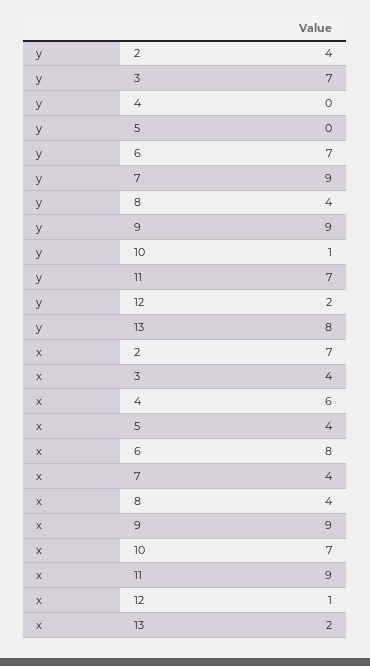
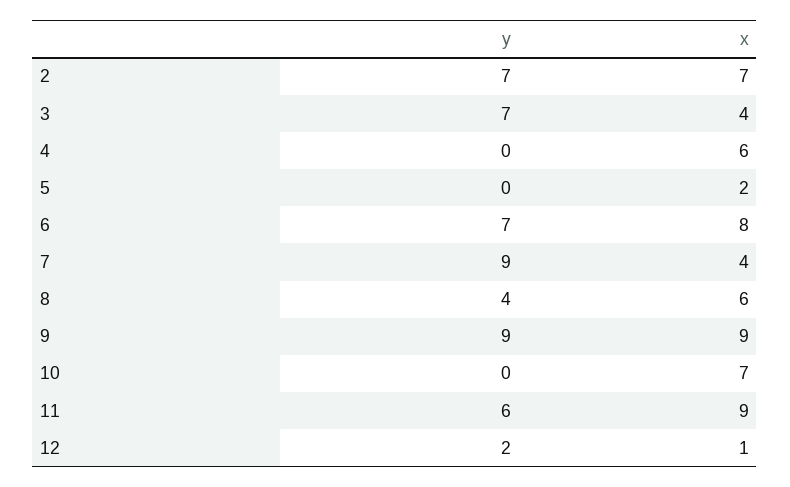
  {
    "y": {
-     "2": 4,
+     "2": 7,
      "3": 7,
      "4": 0,
      "5": 0,
      "6": 7,
      "7": 9,
      "8": 4,
      "9": 9,
-     "10": 1,
+     "10": 0,
-     "11": 7,
+     "11": 6,
-     "12": 2,
+     "12": 2
-     "13": 8
    },
    "x": {
      "2": 7,
      "3": 4,
      "4": 6,
-     "5": 4,
+     "5": 2,
      "6": 8,
      "7": 4,
-     "8": 4,
+     "8": 6,
      "9": 9,
      "10": 7,
      "11": 9,
-     "12": 1,
+     "12": 1
-     "13": 2
    }
  }

